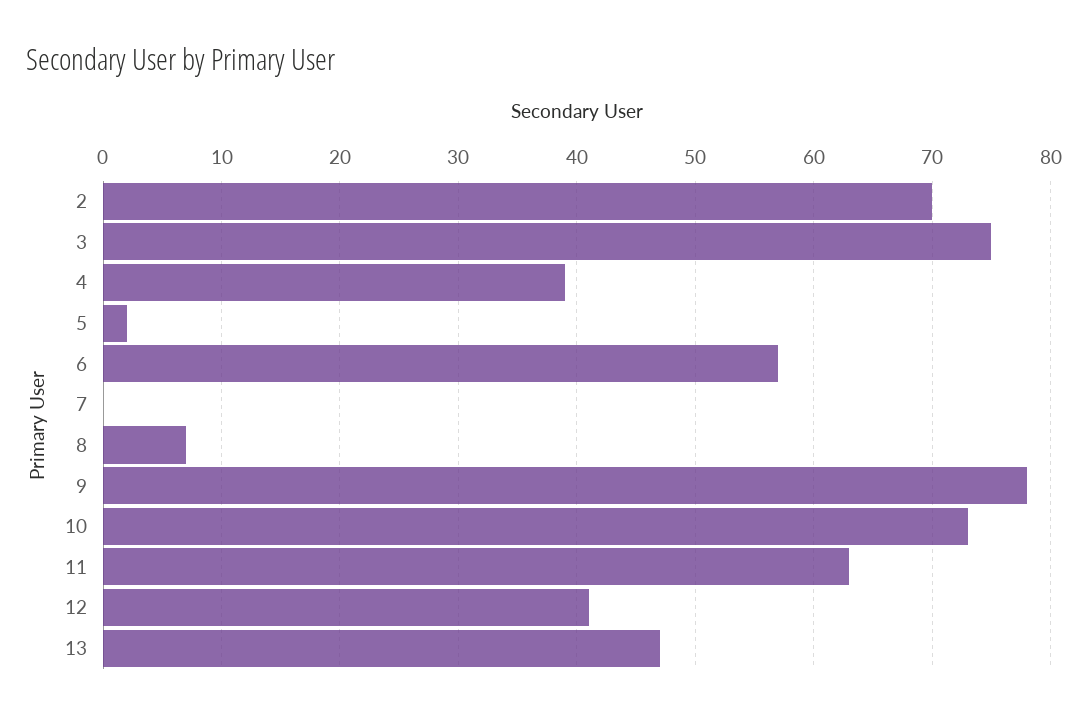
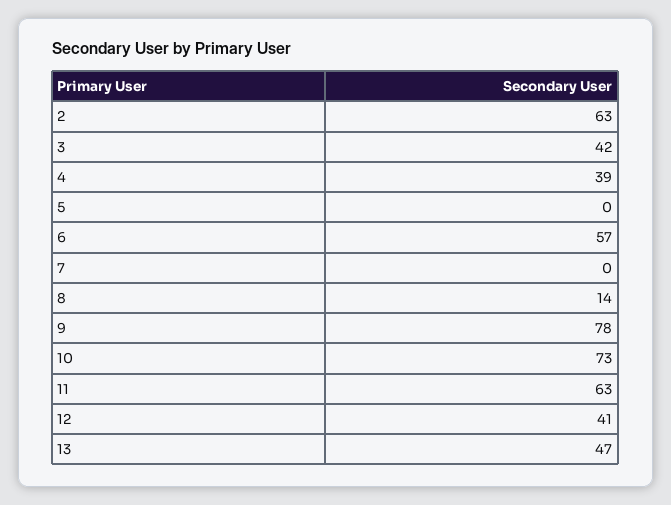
  {
-   "2": 70,
+   "2": 63,
-   "3": 75,
+   "3": 42,
    "4": 39,
-   "5": 2,
+   "5": 0,
    "6": 57,
    "7": 0,
-   "8": 7,
+   "8": 14,
    "9": 78,
    "10": 73,
    "11": 63,
    "12": 41,
    "13": 47
  }

